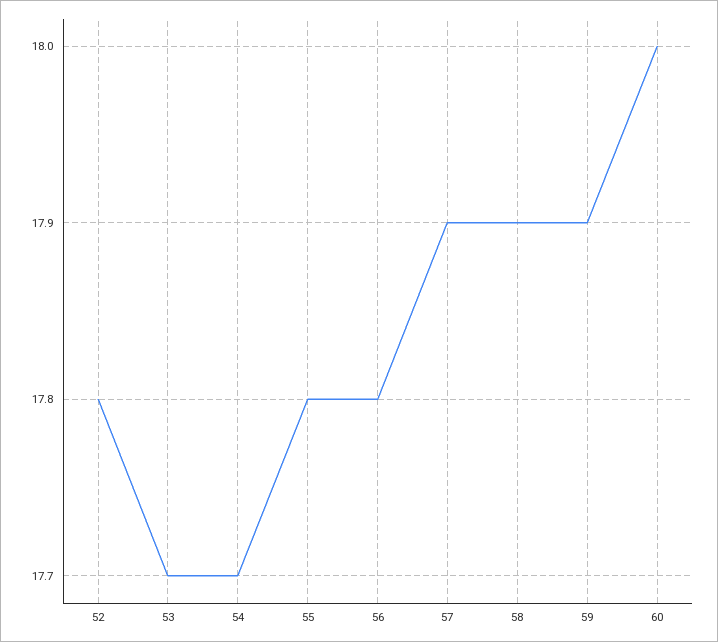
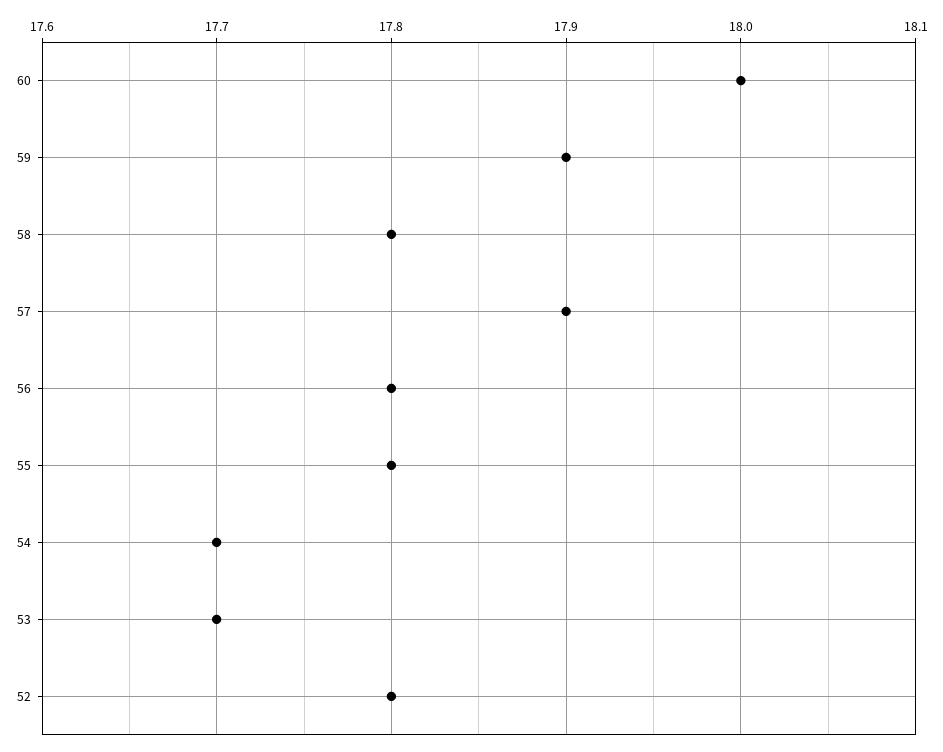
  {
    "52": 17.8,
    "53": 17.7,
    "54": 17.7,
    "55": 17.8,
    "56": 17.8,
    "57": 17.9,
-   "58": 17.9,
+   "58": 17.8,
    "59": 17.9,
    "60": 18
  }

